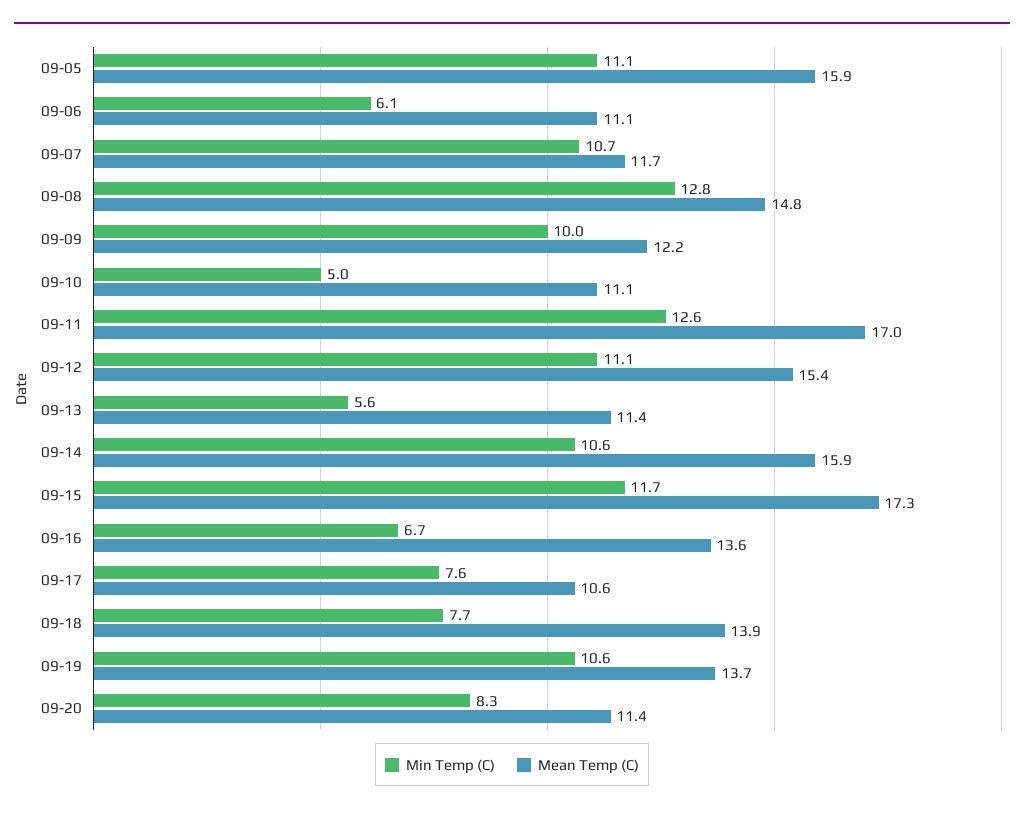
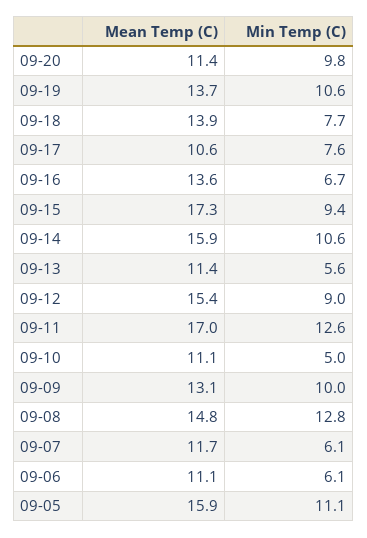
  {
    "Min Temp (C)": {
      "09-05": 11.1,
      "09-06": 6.1,
-     "09-07": 10.7,
+     "09-07": 6.1,
      "09-08": 12.8,
      "09-09": 10,
      "09-10": 5,
      "09-11": 12.6,
-     "09-12": 11.1,
+     "09-12": 9,
      "09-13": 5.6,
      "09-14": 10.6,
-     "09-15": 11.7,
+     "09-15": 9.4,
      "09-16": 6.7,
      "09-17": 7.6,
      "09-18": 7.7,
      "09-19": 10.6,
-     "09-20": 8.3
+     "09-20": 9.8
    },
    "Mean Temp (C)": {
      "09-05": 15.9,
      "09-06": 11.1,
      "09-07": 11.7,
      "09-08": 14.8,
-     "09-09": 12.2,
+     "09-09": 13.1,
      "09-10": 11.1,
      "09-11": 17,
      "09-12": 15.4,
      "09-13": 11.4,
      "09-14": 15.9,
      "09-15": 17.3,
      "09-16": 13.6,
      "09-17": 10.6,
      "09-18": 13.9,
      "09-19": 13.7,
      "09-20": 11.4
    }
  }

